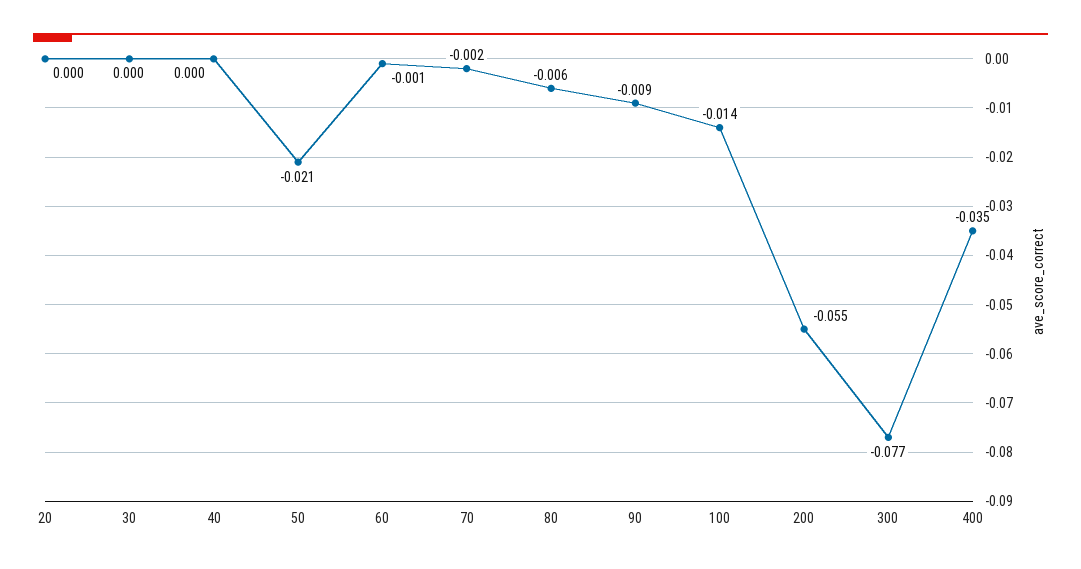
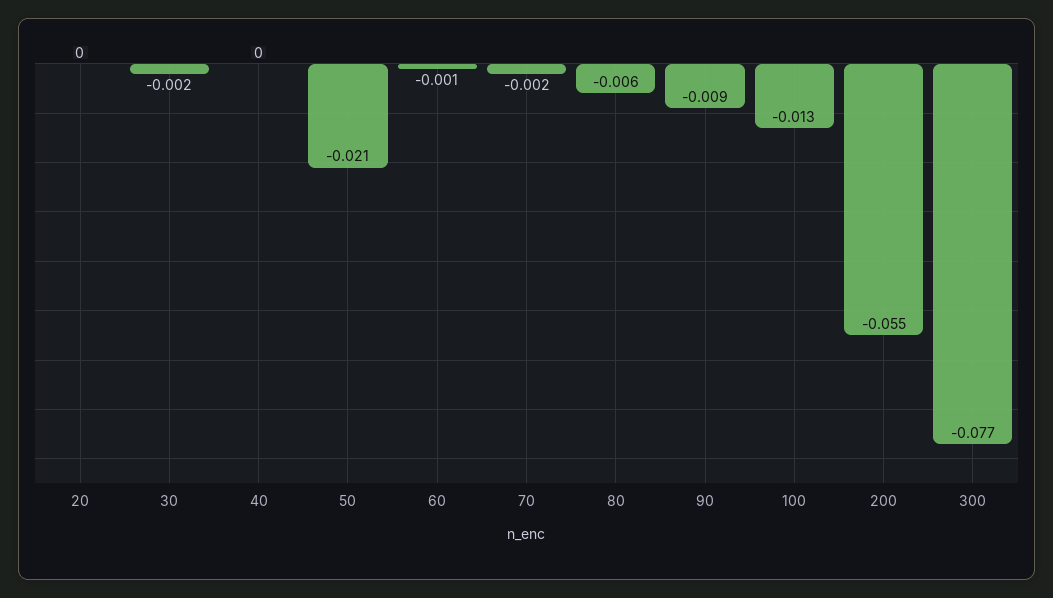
  {
    "20": 0,
-   "30": 0,
+   "30": -0.002,
    "40": 0,
    "50": -0.021,
    "60": -0.001,
    "70": -0.002,
    "80": -0.006,
    "90": -0.009,
-   "100": -0.014,
+   "100": -0.013,
    "200": -0.055,
-   "300": -0.077,
+   "300": -0.077
-   "400": -0.035
  }

